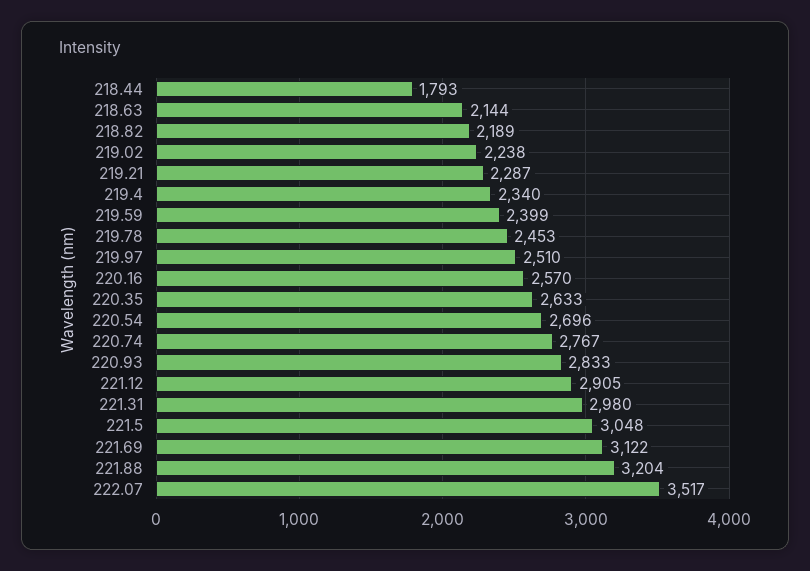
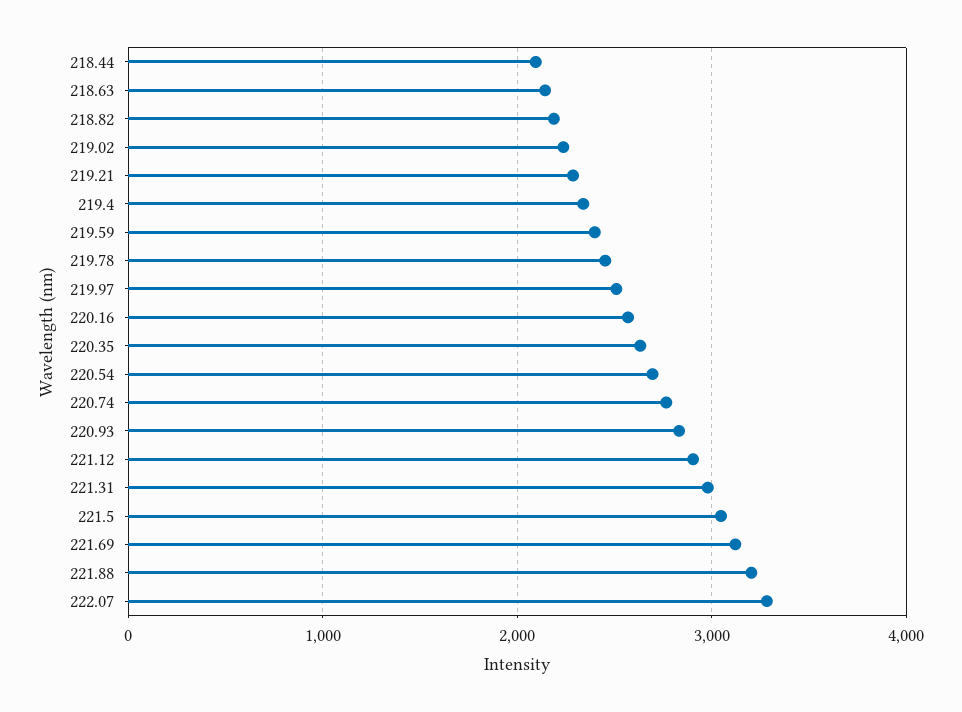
  {
-   "218.44": 1793,
+   "218.44": 2100,
    "218.63": 2144,
    "218.82": 2189,
    "219.02": 2238,
    "219.21": 2287,
    "219.4": 2340,
    "219.59": 2399,
    "219.78": 2453,
    "219.97": 2510,
    "220.16": 2570,
    "220.35": 2633,
    "220.54": 2696,
    "220.74": 2767,
    "220.93": 2833,
    "221.12": 2905,
    "221.31": 2980,
    "221.5": 3048,
    "221.69": 3122,
    "221.88": 3204,
-   "222.07": 3517
+   "222.07": 3300
  }

